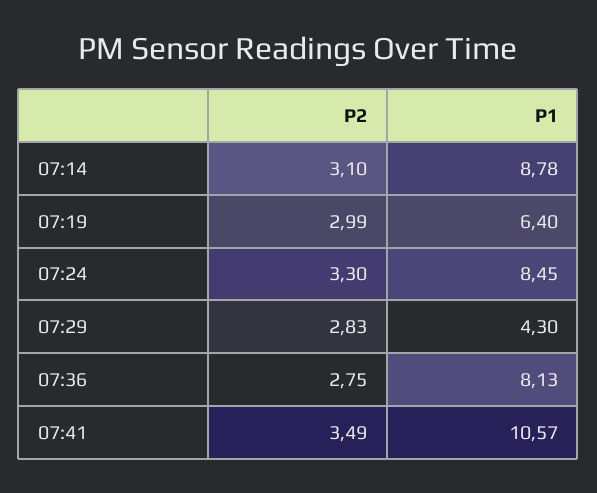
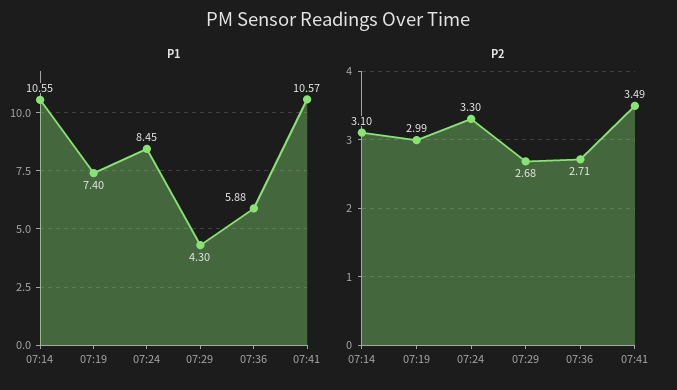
  {
    "P2": {
      "07:14": 3.1,
      "07:19": 2.99,
      "07:24": 3.3,
-     "07:29": 2.83,
+     "07:29": 2.68,
-     "07:36": 2.75,
+     "07:36": 2.71,
      "07:41": 3.49
    },
    "P1": {
-     "07:14": 8.78,
+     "07:14": 10.55,
-     "07:19": 6.4,
+     "07:19": 7.4,
      "07:24": 8.45,
      "07:29": 4.3,
-     "07:36": 8.13,
+     "07:36": 5.88,
      "07:41": 10.57
    }
  }

